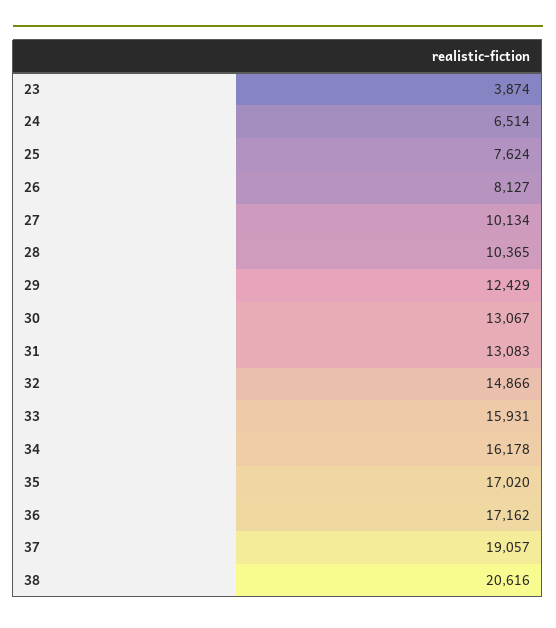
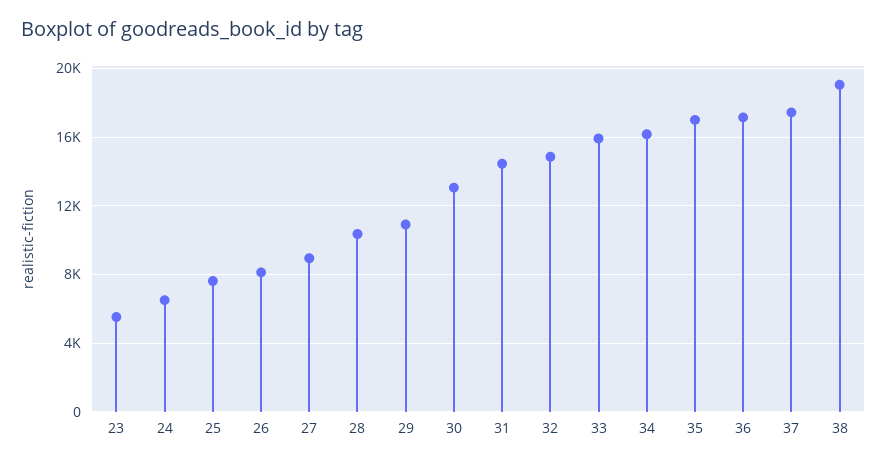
  {
-   "23": 3874,
+   "23": 5500,
    "24": 6514,
    "25": 7624,
    "26": 8127,
-   "27": 10134,
+   "27": 9000,
    "28": 10365,
-   "29": 12429,
+   "29": 11000,
    "30": 13067,
-   "31": 13083,
+   "31": 14500,
    "32": 14866,
    "33": 15931,
    "34": 16178,
    "35": 17020,
    "36": 17162,
-   "37": 19057,
+   "37": 17500,
-   "38": 20616
+   "38": 19000
  }

